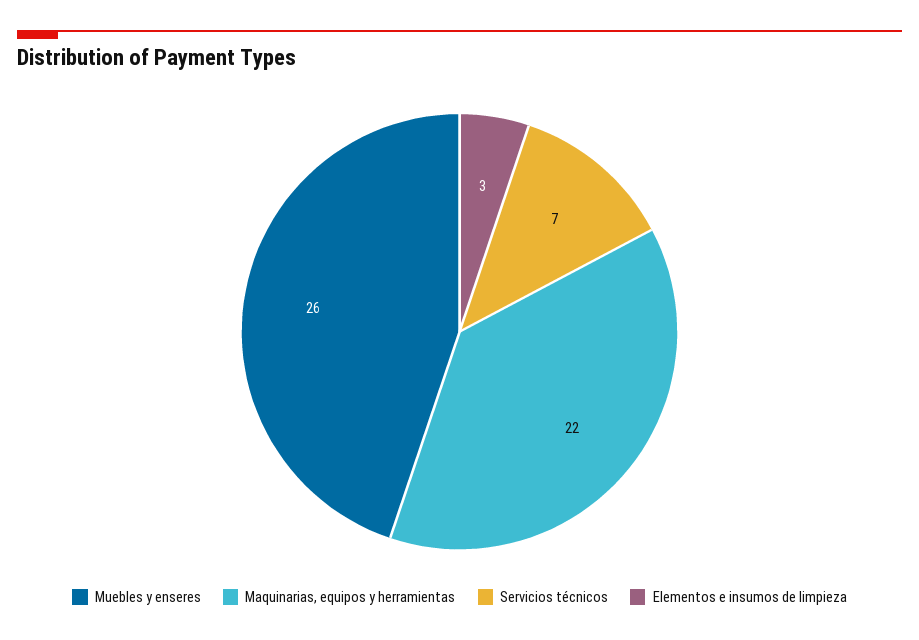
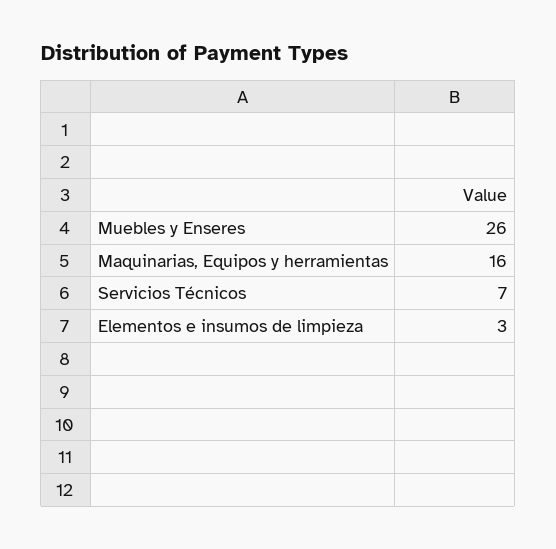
  {
    "Muebles y enseres": 26,
-   "Maquinarias, equipos y herramientas": 22,
+   "Maquinarias, equipos y herramientas": 16,
    "Servicios técnicos": 7,
    "Elementos e insumos de limpieza": 3
  }

